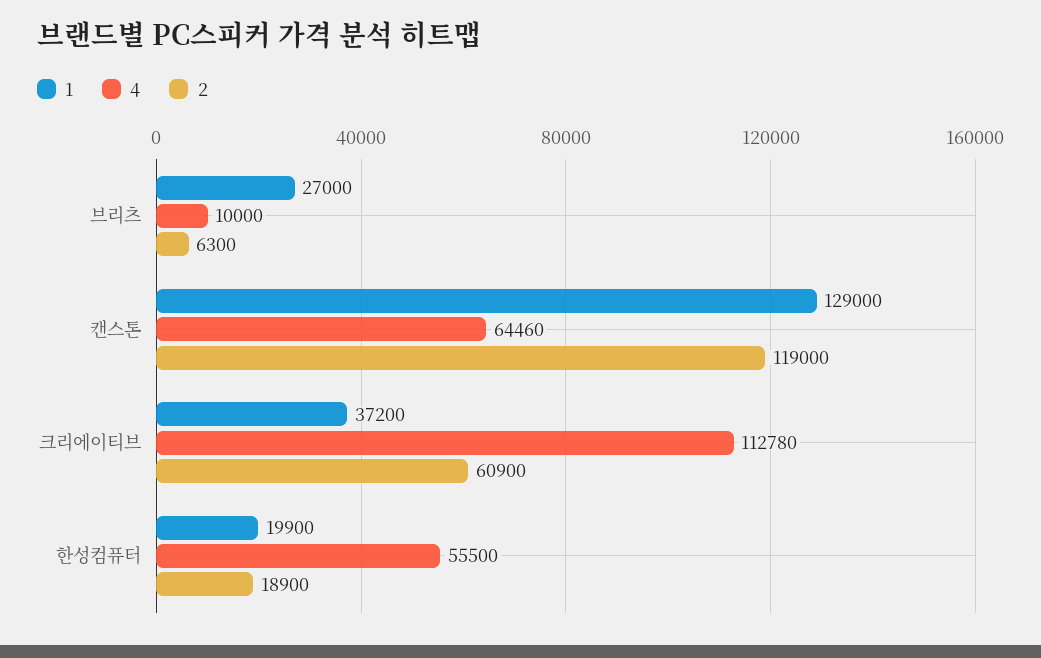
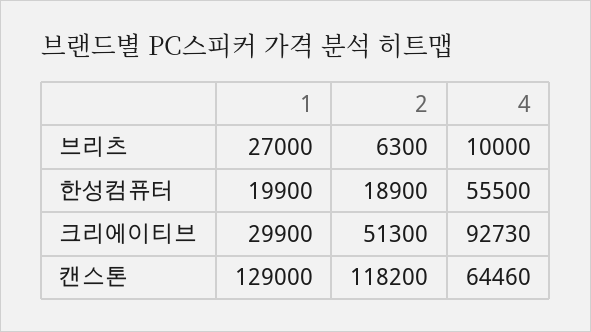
  {
    "1": {
      "브리츠": 27000,
      "캔스톤": 129000,
-     "크리에이티브": 37200,
+     "크리에이티브": 29900,
      "한성컴퓨터": 19900
    },
    "4": {
      "브리츠": 10000,
      "캔스톤": 64460,
-     "크리에이티브": 112780,
+     "크리에이티브": 92730,
      "한성컴퓨터": 55500
    },
    "2": {
      "브리츠": 6300,
-     "캔스톤": 119000,
+     "캔스톤": 118200,
-     "크리에이티브": 60900,
+     "크리에이티브": 51300,
      "한성컴퓨터": 18900
    }
  }

